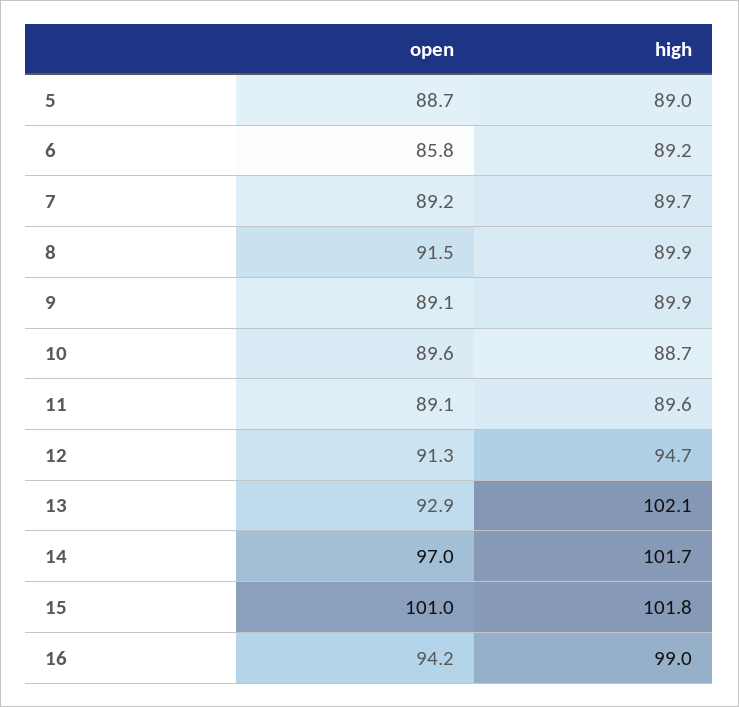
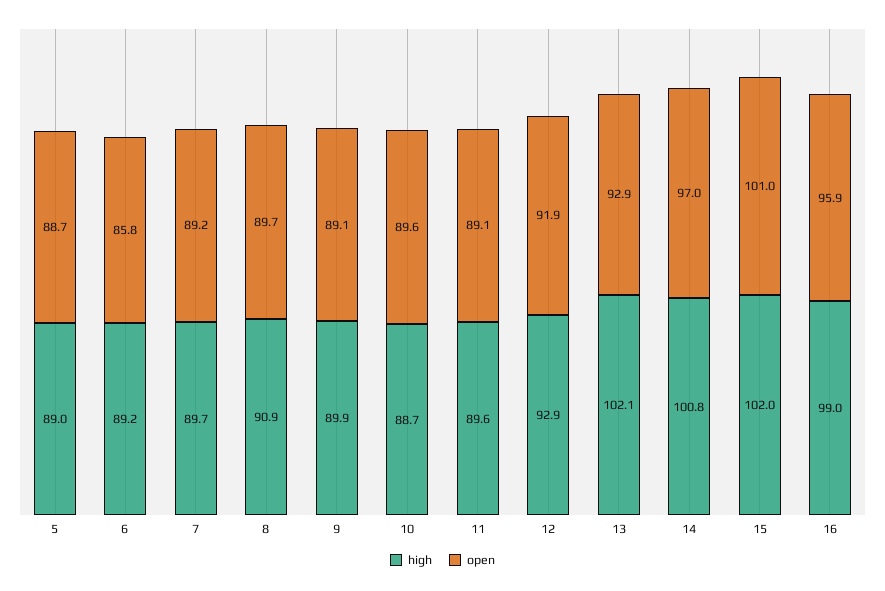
  {
    "open": {
      "5": 88.7,
      "6": 85.8,
      "7": 89.2,
-     "8": 91.5,
+     "8": 89.7,
      "9": 89.1,
      "10": 89.6,
      "11": 89.1,
-     "12": 91.3,
+     "12": 91.9,
      "13": 92.9,
      "14": 97,
      "15": 101,
-     "16": 94.2
+     "16": 95.9
    },
    "high": {
      "5": 89,
      "6": 89.2,
      "7": 89.7,
-     "8": 89.9,
+     "8": 90.9,
      "9": 89.9,
      "10": 88.7,
      "11": 89.6,
-     "12": 94.7,
+     "12": 92.9,
      "13": 102.1,
-     "14": 101.7,
+     "14": 100.8,
-     "15": 101.8,
+     "15": 102,
      "16": 99
    }
  }

